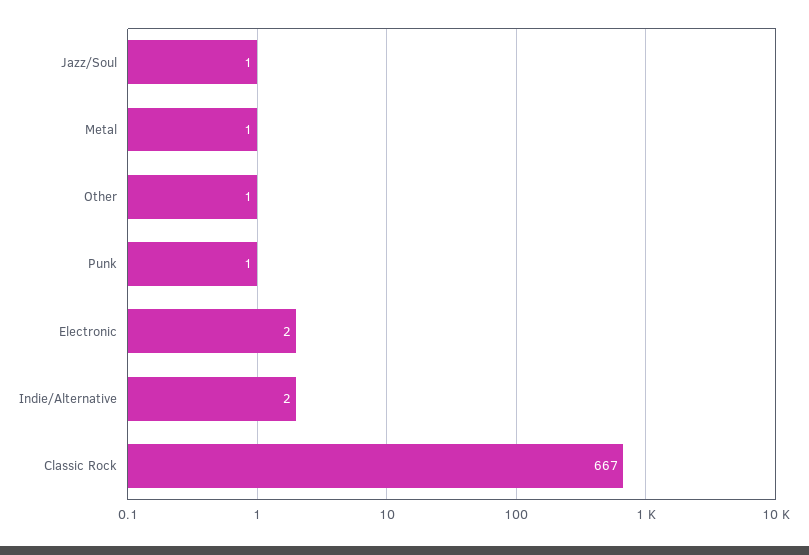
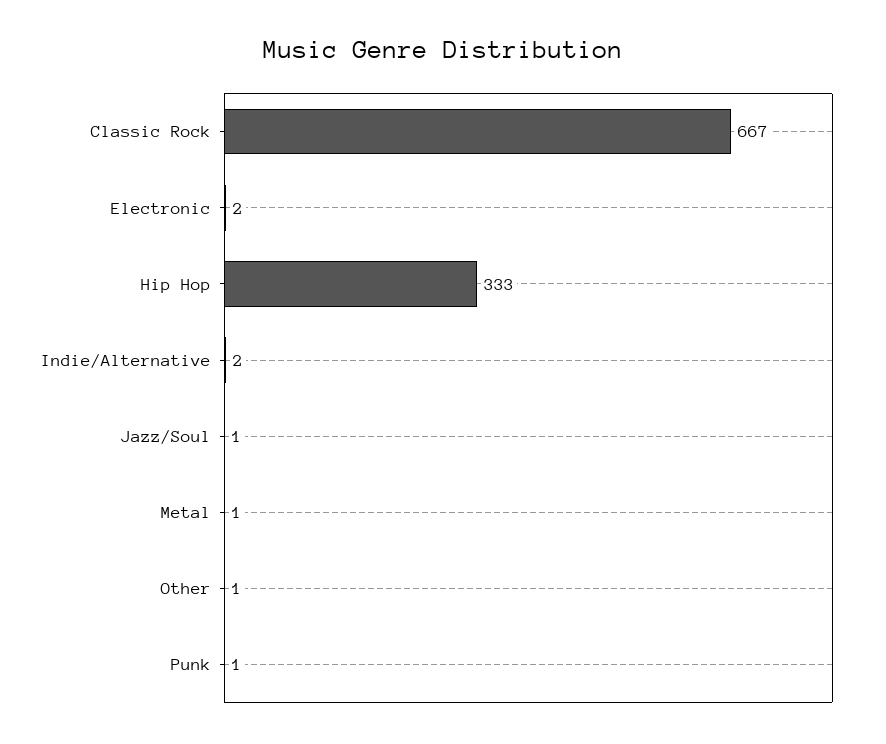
  {
    "Jazz/Soul": 1,
    "Metal": 1,
    "Other": 1,
    "Punk": 1,
    "Electronic": 2,
    "Indie/Alternative": 2,
-   "Classic Rock": 667
+   "Classic Rock": 667,
+   "Hip Hop": 333
  }

